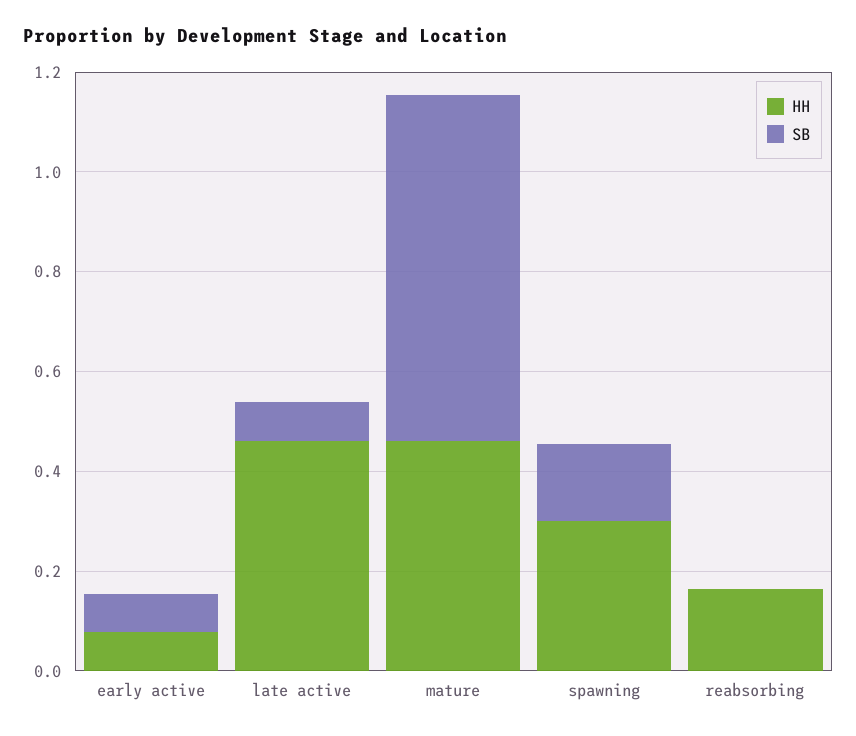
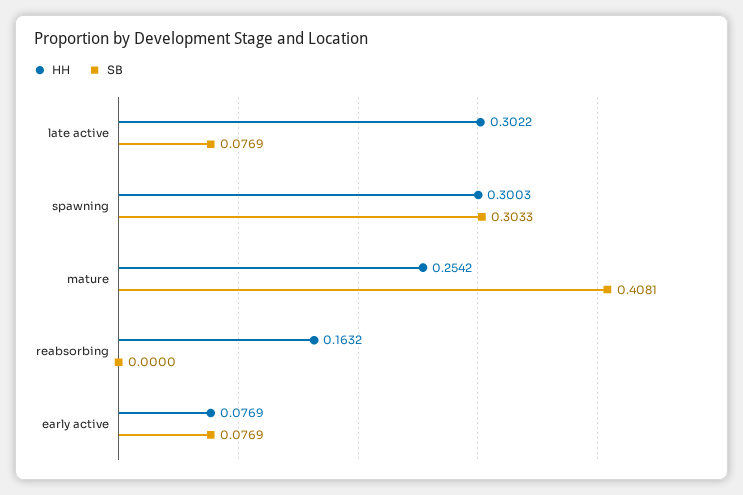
  {
    "HH": {
      "early active": 0.0769,
-     "late active": 0.45,
+     "late active": 0.3022,
-     "mature": 0.45,
+     "mature": 0.2542,
      "spawning": 0.3003,
      "reabsorbing": 0.1632
    },
    "SB": {
      "early active": 0.0769,
      "late active": 0.0769,
-     "mature": 0.7,
+     "mature": 0.4081,
-     "spawning": 0.15,
+     "spawning": 0.3033,
      "reabsorbing": 0
    }
  }

